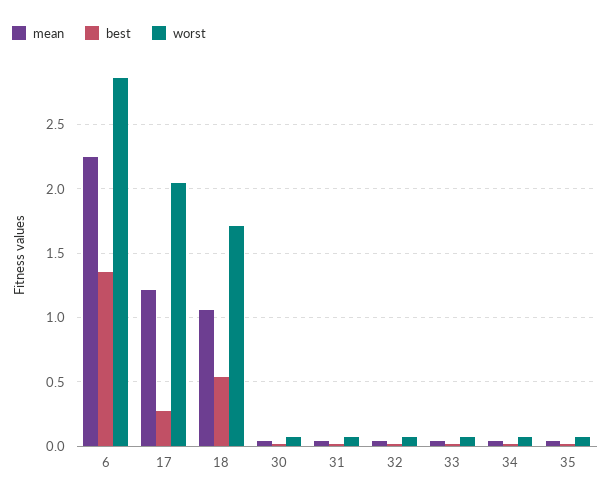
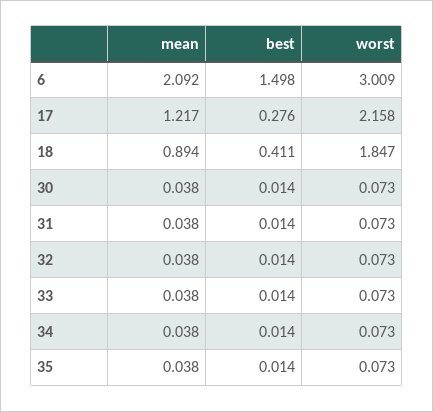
  {
    "mean": {
-     "6": 2.25,
+     "6": 2.092,
      "17": 1.217,
-     "18": 1.05,
+     "18": 0.894,
      "30": 0.038,
      "31": 0.038,
      "32": 0.038,
      "33": 0.038,
      "34": 0.038,
      "35": 0.038
    },
    "best": {
-     "6": 1.35,
+     "6": 1.498,
      "17": 0.276,
-     "18": 0.55,
+     "18": 0.411,
      "30": 0.014,
      "31": 0.014,
      "32": 0.014,
      "33": 0.014,
      "34": 0.014,
      "35": 0.014
    },
    "worst": {
-     "6": 2.85,
+     "6": 3.009,
-     "17": 2.05,
+     "17": 2.158,
-     "18": 1.7,
+     "18": 1.847,
      "30": 0.073,
      "31": 0.073,
      "32": 0.073,
      "33": 0.073,
      "34": 0.073,
      "35": 0.073
    }
  }

